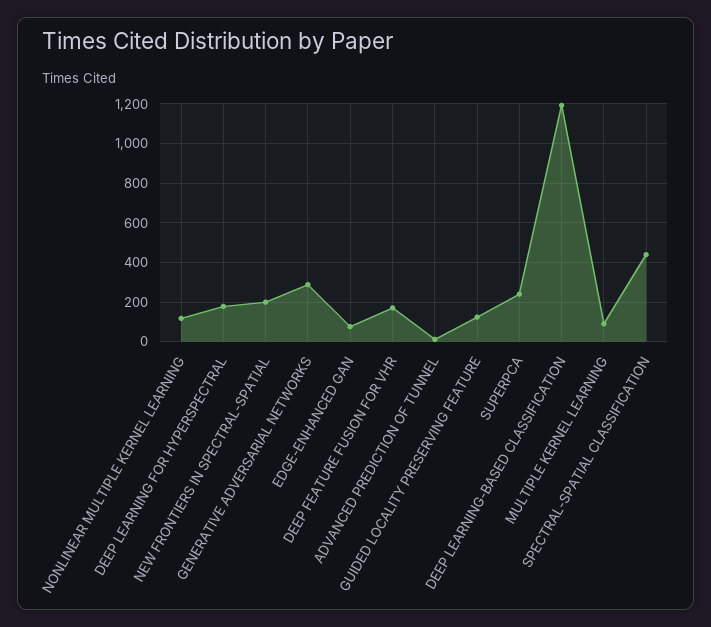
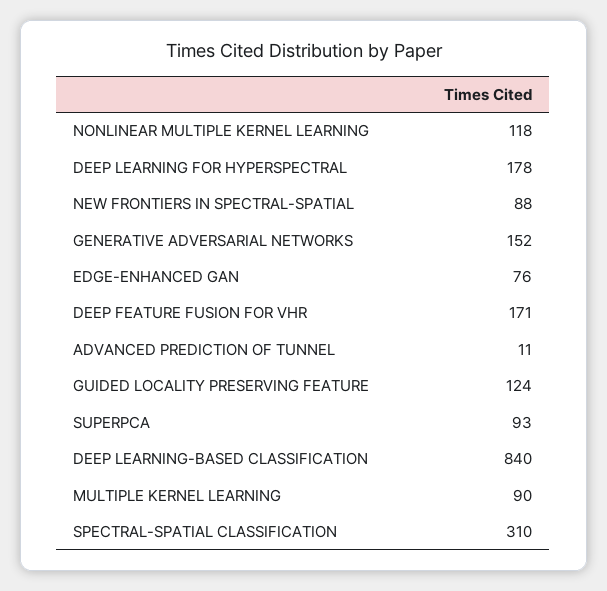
  {
    "NONLINEAR MULTIPLE KERNEL LEARNING": 118,
    "DEEP LEARNING FOR HYPERSPECTRAL": 178,
-   "NEW FRONTIERS IN SPECTRAL-SPATIAL": 200,
+   "NEW FRONTIERS IN SPECTRAL-SPATIAL": 88,
-   "GENERATIVE ADVERSARIAL NETWORKS": 300,
+   "GENERATIVE ADVERSARIAL NETWORKS": 152,
    "EDGE-ENHANCED GAN": 76,
    "DEEP FEATURE FUSION FOR VHR": 171,
    "ADVANCED PREDICTION OF TUNNEL": 11,
    "GUIDED LOCALITY PRESERVING FEATURE": 124,
-   "SUPERPCA": 250,
+   "SUPERPCA": 93,
-   "DEEP LEARNING-BASED CLASSIFICATION": 1200,
+   "DEEP LEARNING-BASED CLASSIFICATION": 840,
    "MULTIPLE KERNEL LEARNING": 90,
-   "SPECTRAL-SPATIAL CLASSIFICATION": 450
+   "SPECTRAL-SPATIAL CLASSIFICATION": 310
  }

